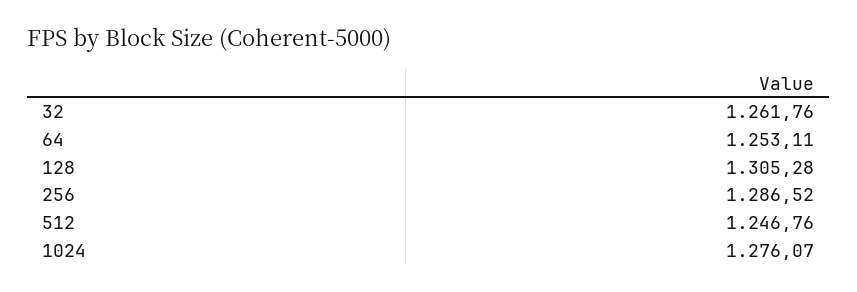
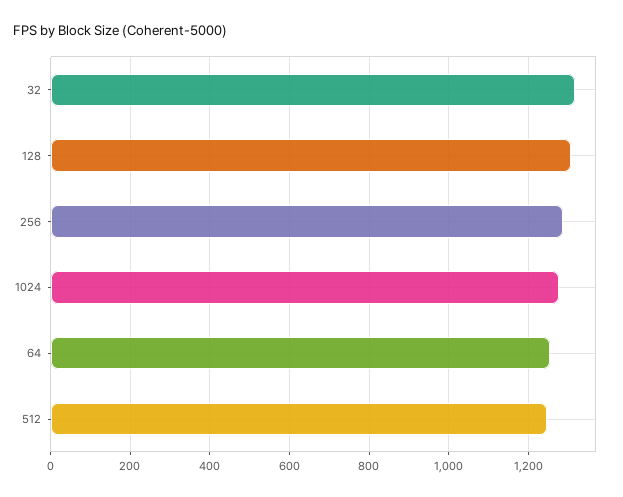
  {
-   "32": 1261.76,
+   "32": 1320,
    "64": 1253.11,
    "128": 1305.28,
    "256": 1286.52,
    "512": 1246.76,
    "1024": 1276.07
  }

